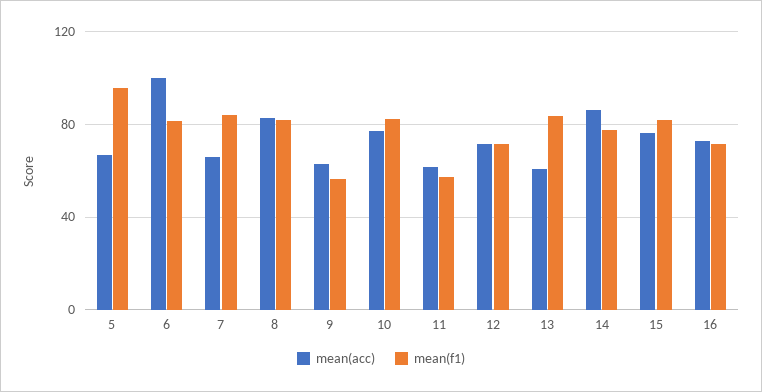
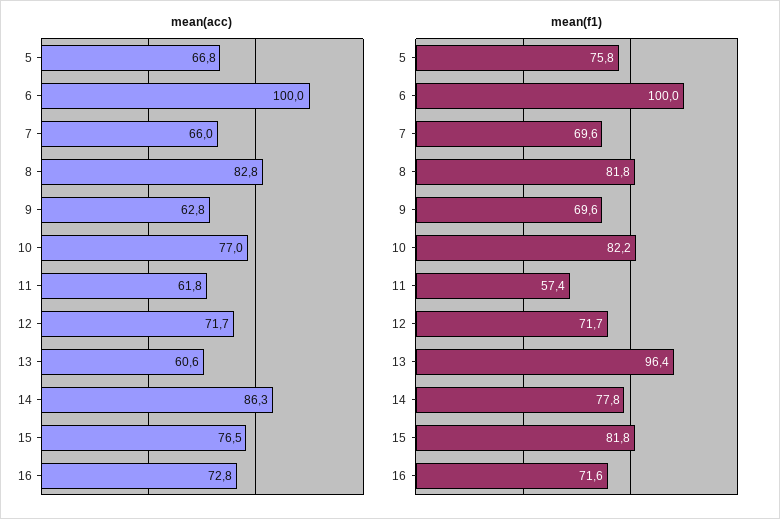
  {
    "mean(acc)": {
      "5": 66.8,
      "6": 100,
      "7": 66,
      "8": 82.8,
      "9": 62.8,
      "10": 77,
      "11": 61.8,
      "12": 71.7,
      "13": 60.6,
      "14": 86.3,
      "15": 76.5,
      "16": 72.8
    },
    "mean(f1)": {
-     "5": 95,
+     "5": 75.8,
-     "6": 80,
+     "6": 100,
-     "7": 85,
+     "7": 69.6,
      "8": 81.8,
-     "9": 55,
+     "9": 69.6,
      "10": 82.2,
      "11": 57.4,
      "12": 71.7,
-     "13": 85,
+     "13": 96.4,
      "14": 77.8,
      "15": 81.8,
      "16": 71.6
    }
  }

